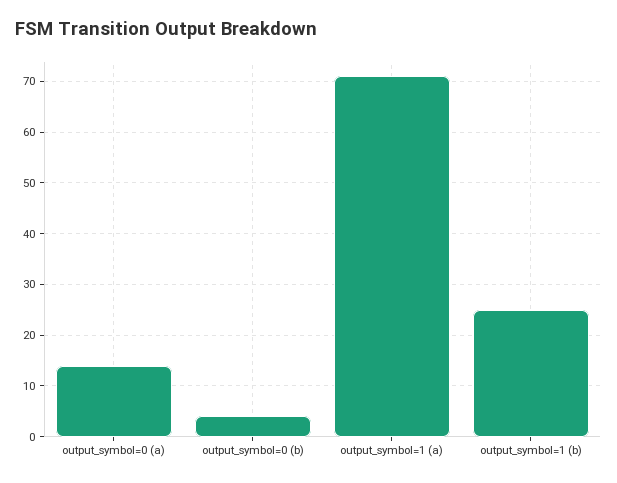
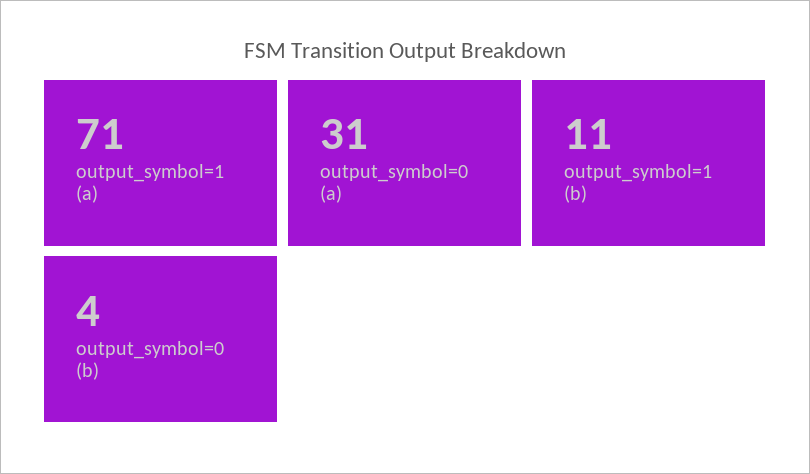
  {
-   "output_symbol=0 (a)": 15,
+   "output_symbol=0 (a)": 31,
    "output_symbol=0 (b)": 4,
    "output_symbol=1 (a)": 71,
-   "output_symbol=1 (b)": 25
+   "output_symbol=1 (b)": 11
  }

